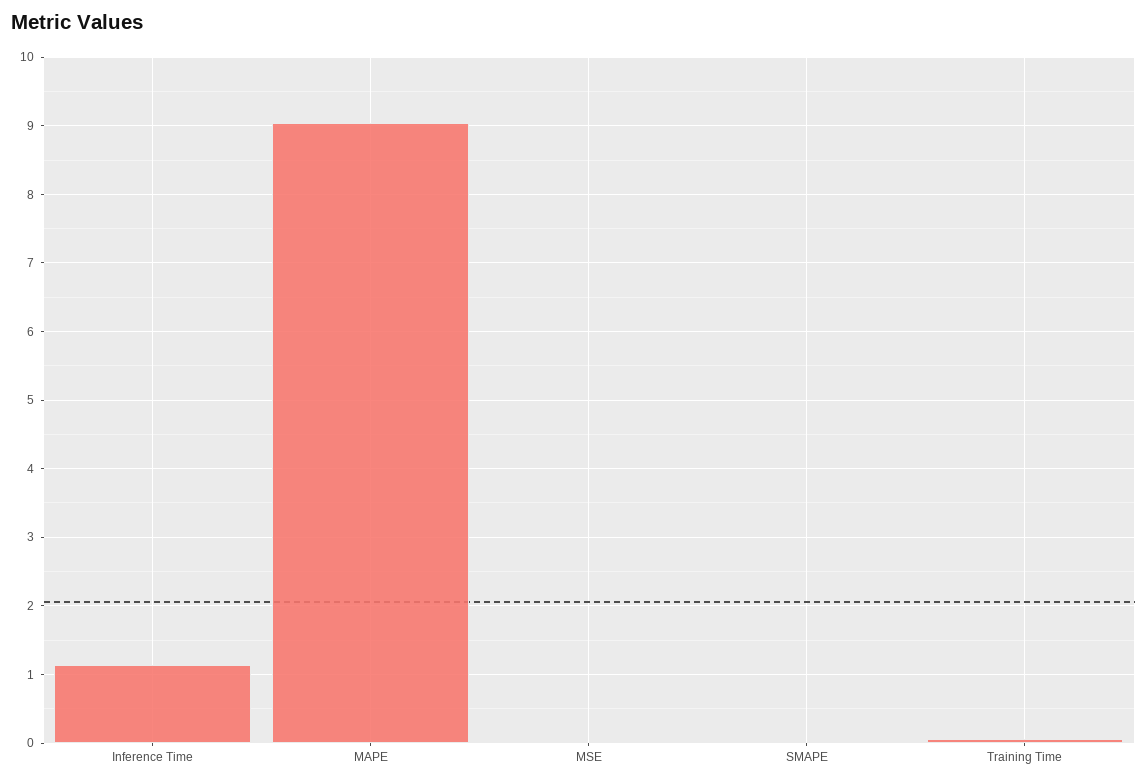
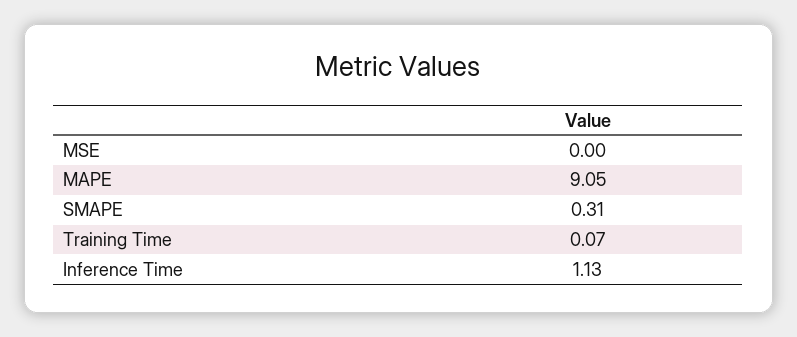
  {
    "Inference Time": 1.13,
    "MAPE": 9.05,
    "MSE": 0,
-   "SMAPE": 0,
+   "SMAPE": 0.31,
    "Training Time": 0.07
  }

